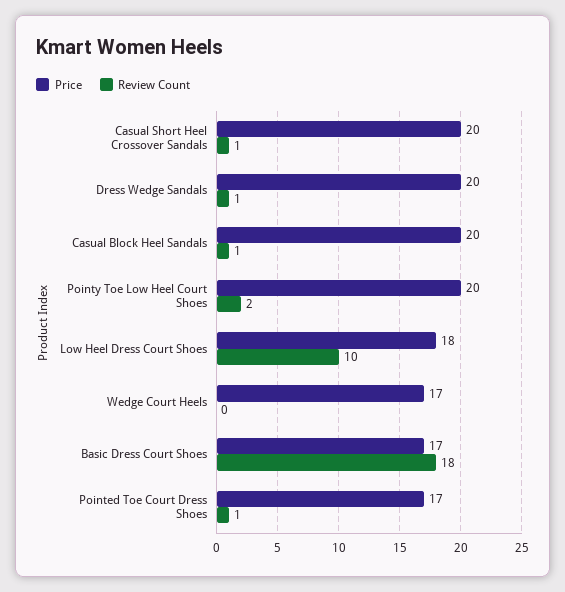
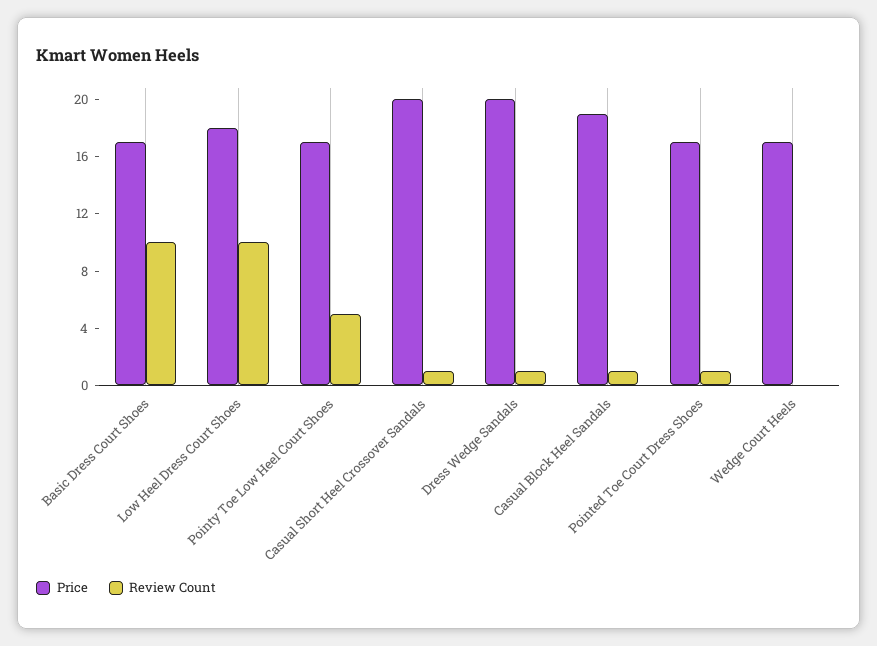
  {
    "Price": {
      "Casual Short Heel Crossover Sandals": 20,
      "Dress Wedge Sandals": 20,
-     "Casual Block Heel Sandals": 20,
+     "Casual Block Heel Sandals": 19,
-     "Pointy Toe Low Heel Court Shoes": 20,
+     "Pointy Toe Low Heel Court Shoes": 17,
      "Low Heel Dress Court Shoes": 18,
      "Wedge Court Heels": 17,
      "Basic Dress Court Shoes": 17,
      "Pointed Toe Court Dress Shoes": 17
    },
    "Review Count": {
      "Casual Short Heel Crossover Sandals": 1,
      "Dress Wedge Sandals": 1,
      "Casual Block Heel Sandals": 1,
-     "Pointy Toe Low Heel Court Shoes": 2,
+     "Pointy Toe Low Heel Court Shoes": 5,
      "Low Heel Dress Court Shoes": 10,
      "Wedge Court Heels": 0,
-     "Basic Dress Court Shoes": 18,
+     "Basic Dress Court Shoes": 10,
      "Pointed Toe Court Dress Shoes": 1
    }
  }

